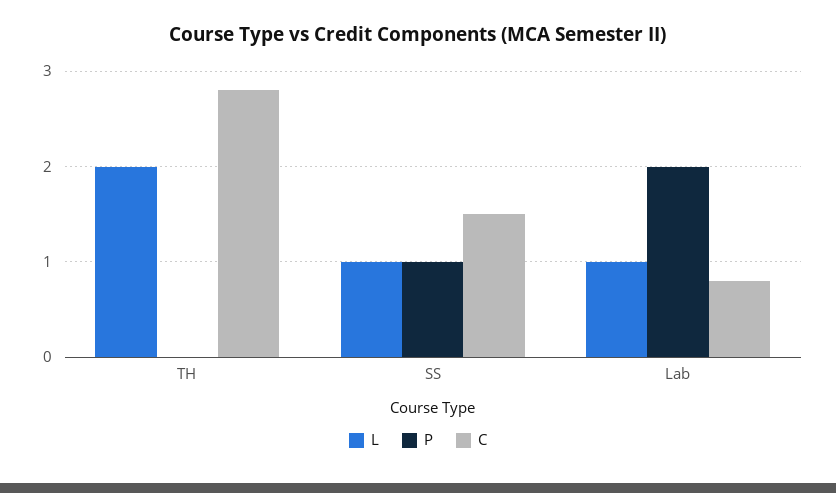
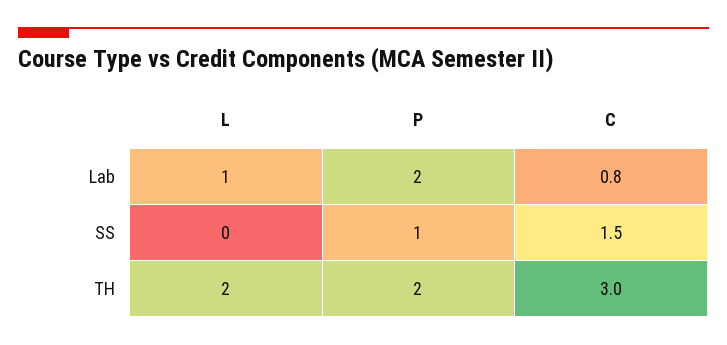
  {
    "L": {
      "TH": 2,
-     "SS": 1,
+     "SS": 0,
      "Lab": 1
    },
    "P": {
-     "TH": 0,
+     "TH": 2,
      "SS": 1,
      "Lab": 2
    },
    "C": {
-     "TH": 2.8,
+     "TH": 3,
      "SS": 1.5,
      "Lab": 0.8
    }
  }

